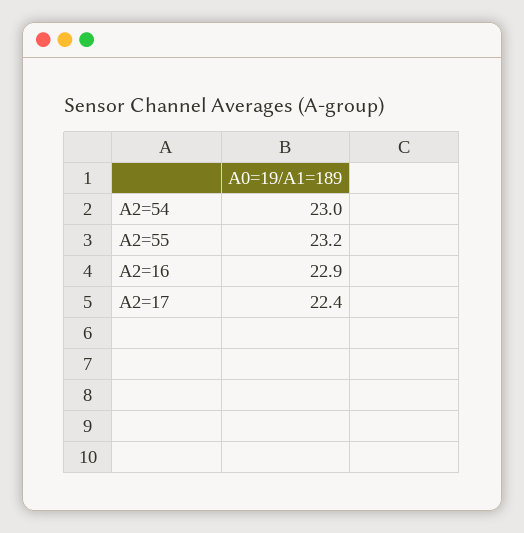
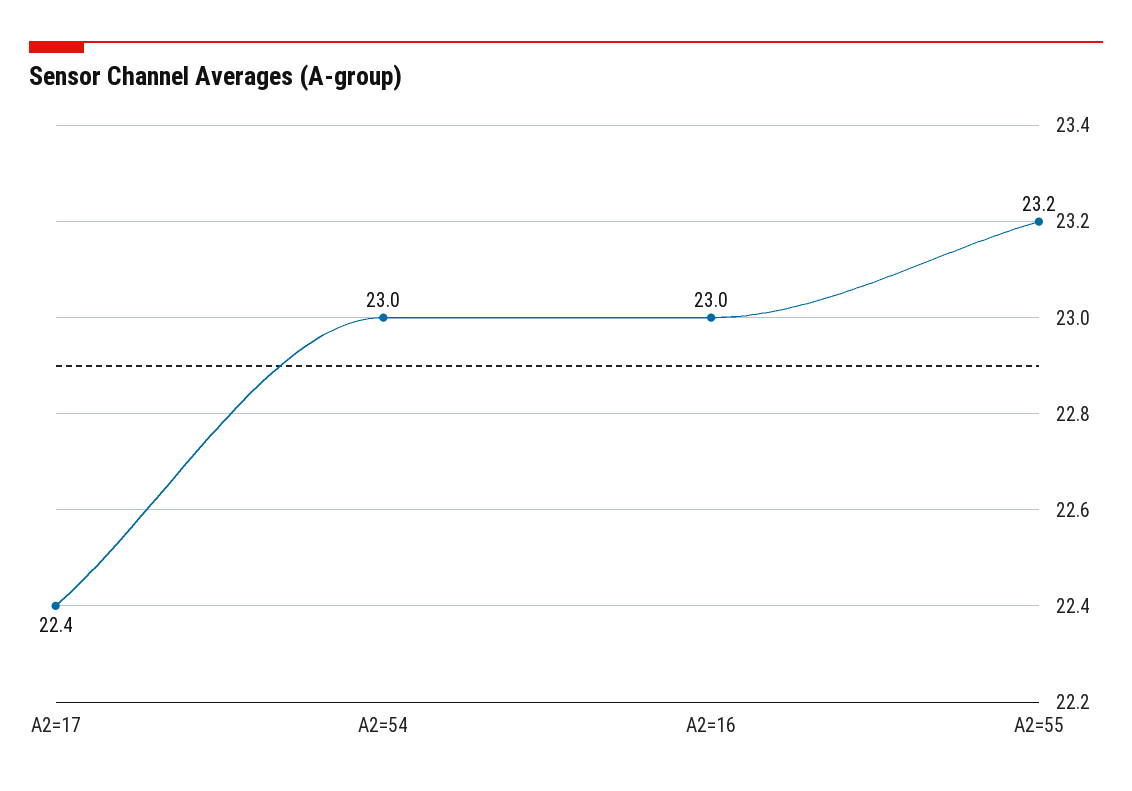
  {
    "A2=54": 23,
    "A2=55": 23.2,
-   "A2=16": 22.9,
+   "A2=16": 23,
    "A2=17": 22.4
  }

